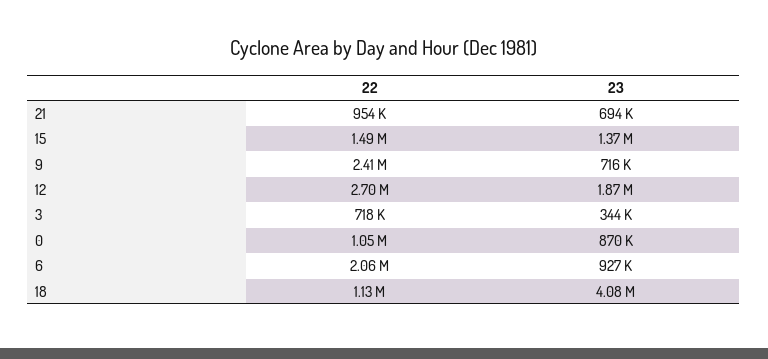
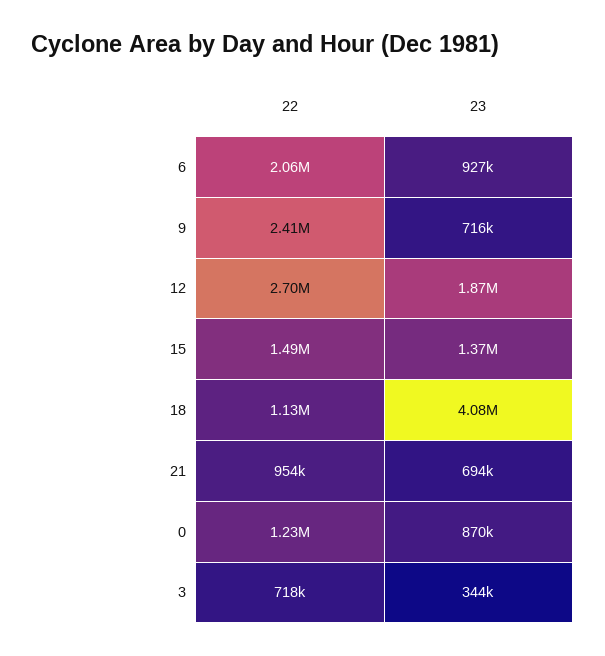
  {
    "22": {
      "21": 954000,
      "15": 1490000,
      "9": 2410000,
      "12": 2700000,
      "3": 718000,
-     "0": 1050000,
+     "0": 1230000,
      "6": 2060000,
      "18": 1130000
    },
    "23": {
      "21": 694000,
      "15": 1370000,
      "9": 716000,
      "12": 1870000,
      "3": 344000,
      "0": 870000,
      "6": 927000,
      "18": 4080000
    }
  }

